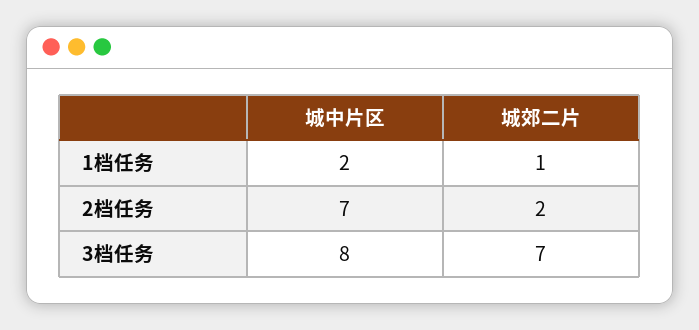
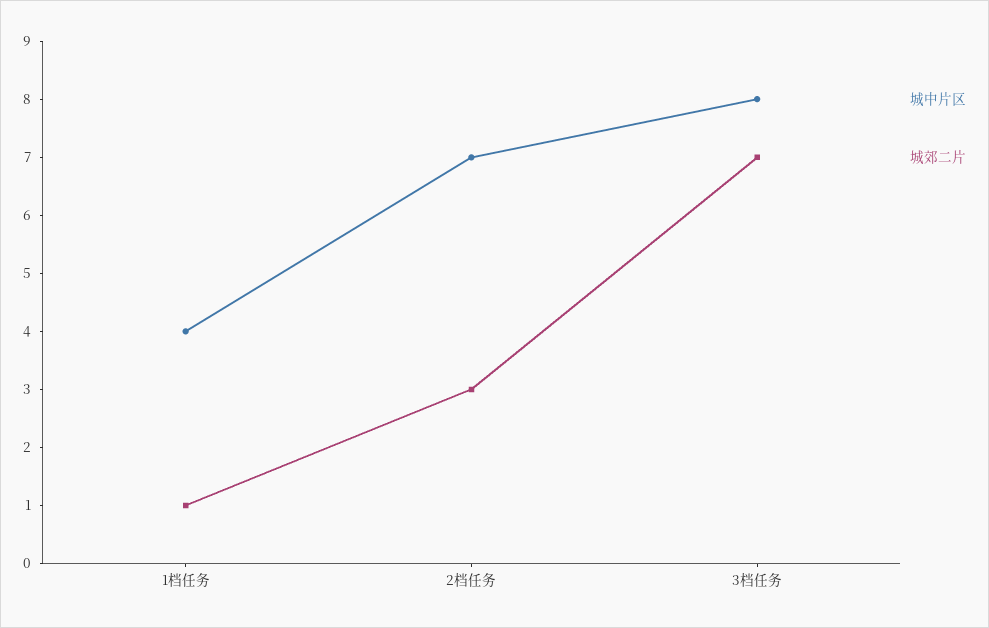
  {
    "城中片区": {
-     "1档任务": 2,
+     "1档任务": 4,
      "2档任务": 7,
      "3档任务": 8
    },
    "城郊二片": {
      "1档任务": 1,
-     "2档任务": 2,
+     "2档任务": 3,
      "3档任务": 7
    }
  }

